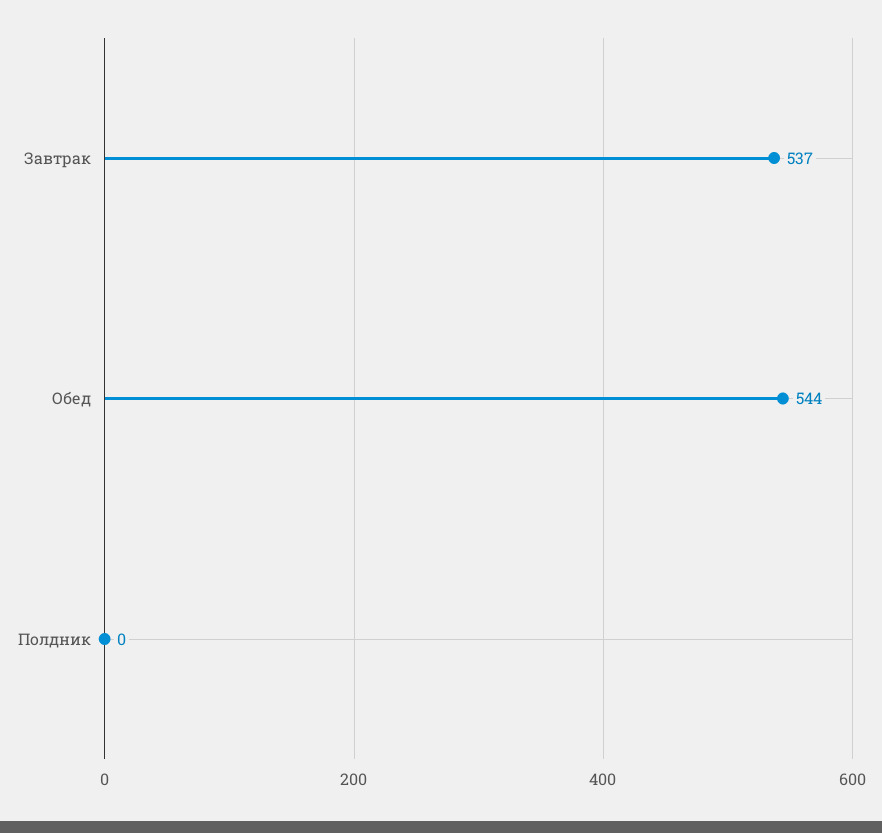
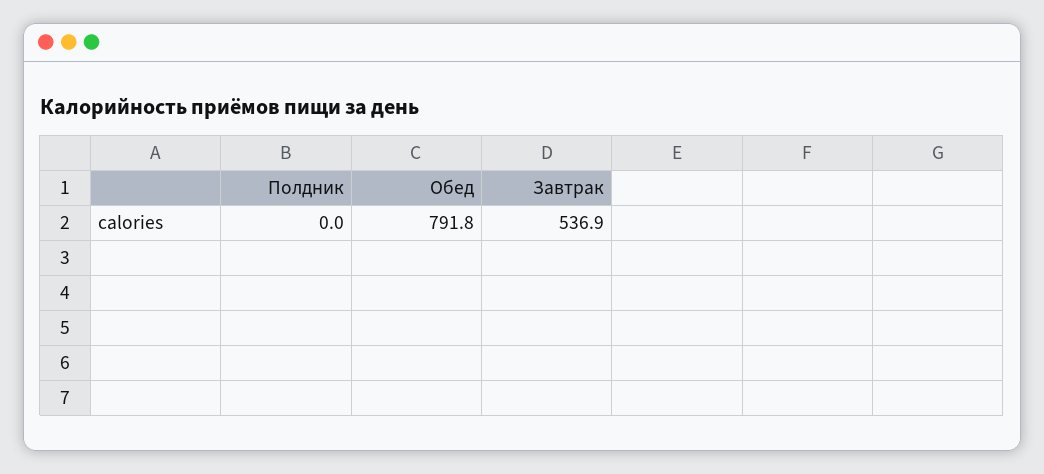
  {
    "Завтрак": 536.9,
-   "Обед": 544,
+   "Обед": 791.8,
    "Полдник": 0
  }

